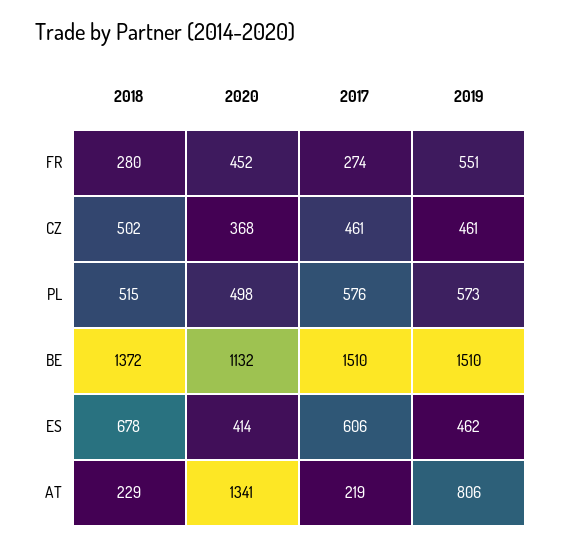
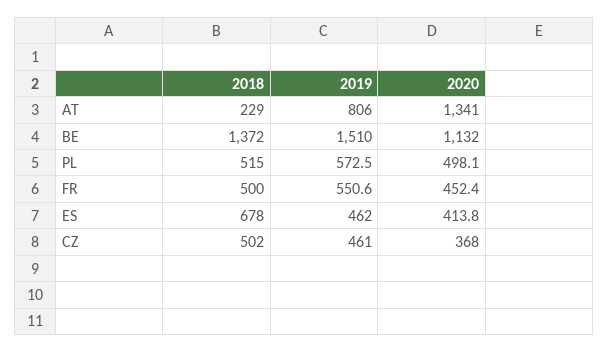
  {
    "2018": {
-     "FR": 280,
+     "FR": 500,
      "CZ": 502,
      "PL": 515,
      "BE": 1372,
      "ES": 678,
      "AT": 229
    },
    "2020": {
      "FR": 452.4,
      "CZ": 368,
      "PL": 498.1,
      "BE": 1132,
      "ES": 413.8,
      "AT": 1341
    },
-   "2017": {
-     "FR": 274,
-     "CZ": 461,
-     "PL": 576,
-     "BE": 1510,
-     "ES": 606,
-     "AT": 219
-   },
    "2019": {
      "FR": 550.6,
      "CZ": 461,
      "PL": 572.5,
      "BE": 1510,
      "ES": 462,
      "AT": 806
    }
  }

